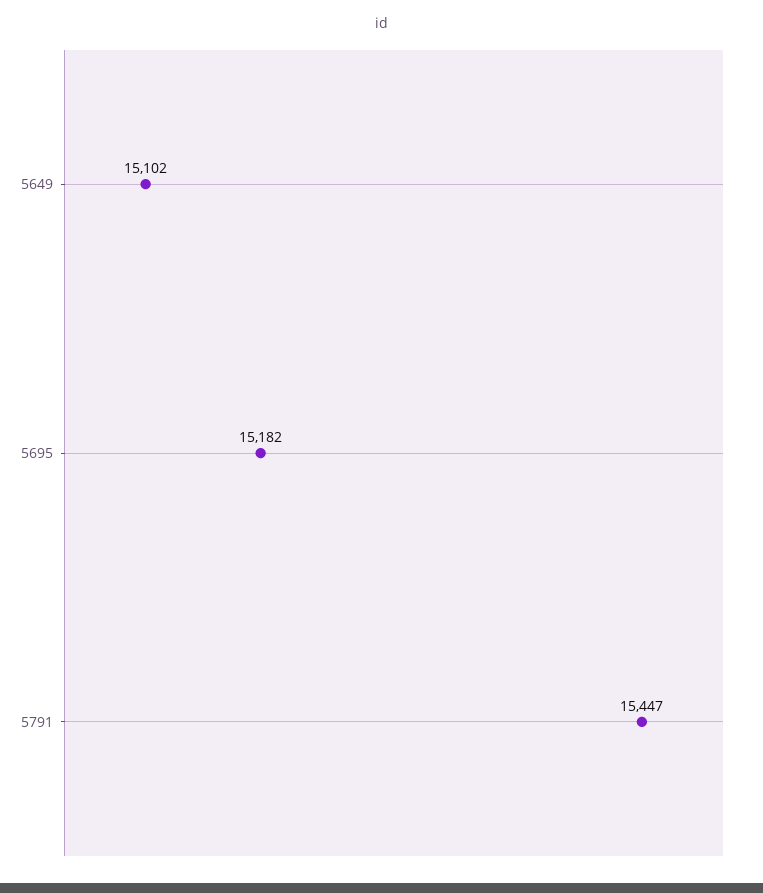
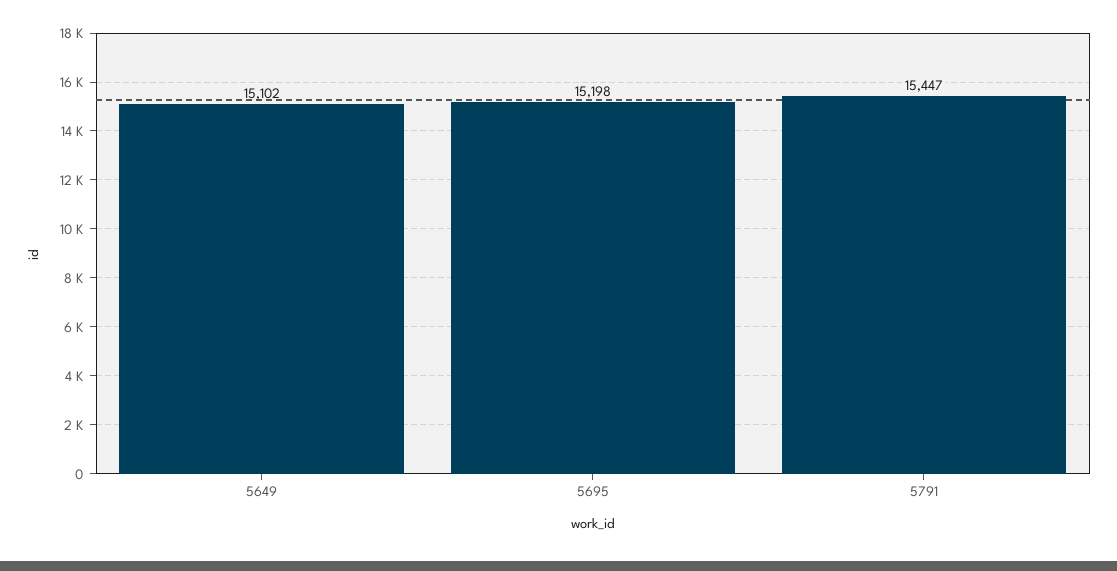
  {
    "5649": 15102,
-   "5695": 15182,
+   "5695": 15198,
    "5791": 15447
  }

